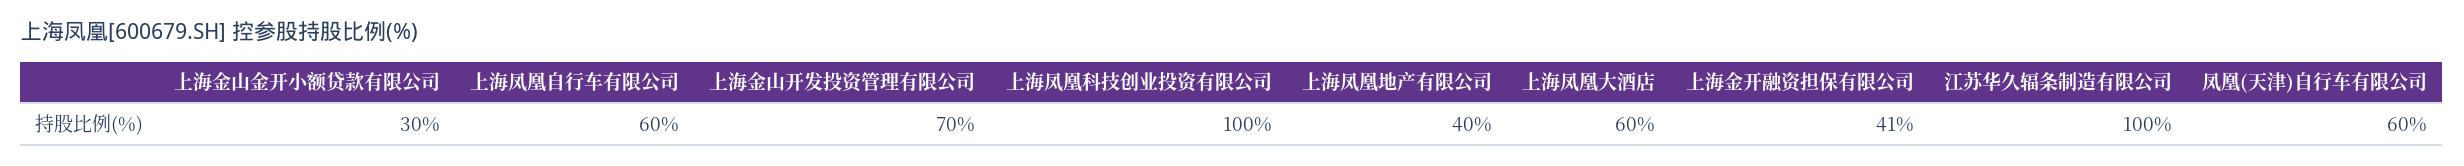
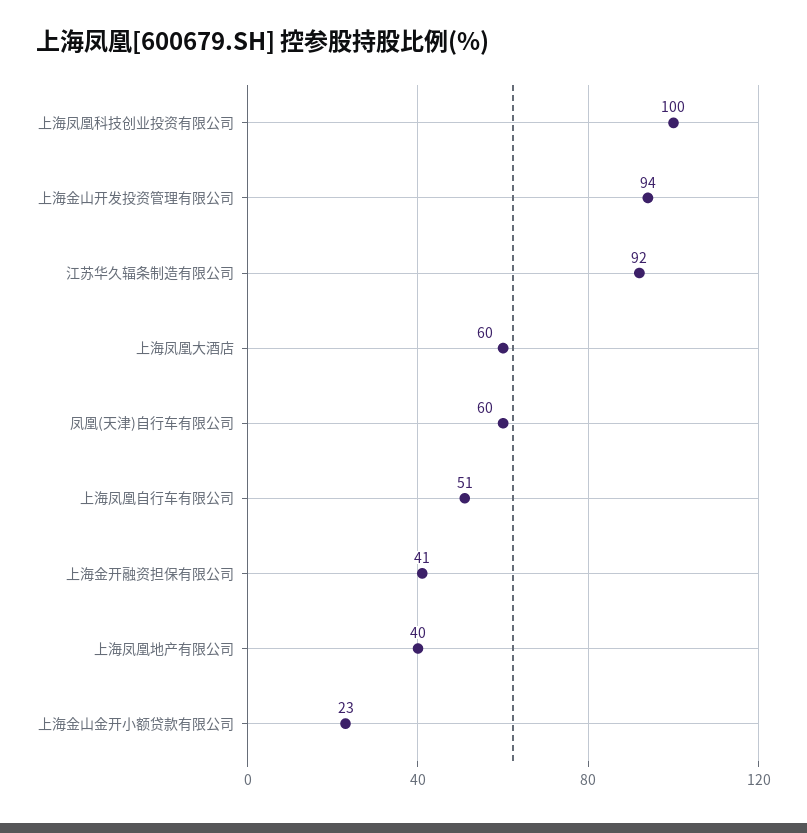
  {
-   "上海金山金开小额贷款有限公司": 30,
+   "上海金山金开小额贷款有限公司": 23,
-   "上海凤凰自行车有限公司": 60,
+   "上海凤凰自行车有限公司": 51,
-   "上海金山开发投资管理有限公司": 70,
+   "上海金山开发投资管理有限公司": 94,
    "上海凤凰科技创业投资有限公司": 100,
    "上海凤凰地产有限公司": 40,
    "上海凤凰大酒店": 60,
    "上海金开融资担保有限公司": 41,
-   "江苏华久辐条制造有限公司": 100,
+   "江苏华久辐条制造有限公司": 92,
    "凤凰(天津)自行车有限公司": 60
  }

